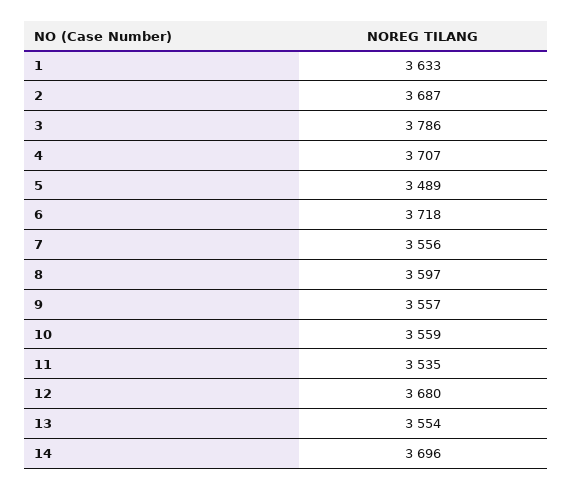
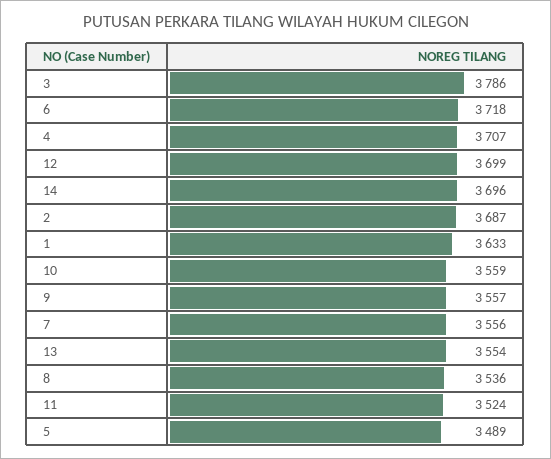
  {
    "1": 3633,
    "2": 3687,
    "3": 3786,
    "4": 3707,
    "5": 3489,
    "6": 3718,
    "7": 3556,
-   "8": 3597,
+   "8": 3536,
    "9": 3557,
    "10": 3559,
-   "11": 3535,
+   "11": 3524,
-   "12": 3680,
+   "12": 3699,
    "13": 3554,
    "14": 3696
  }

